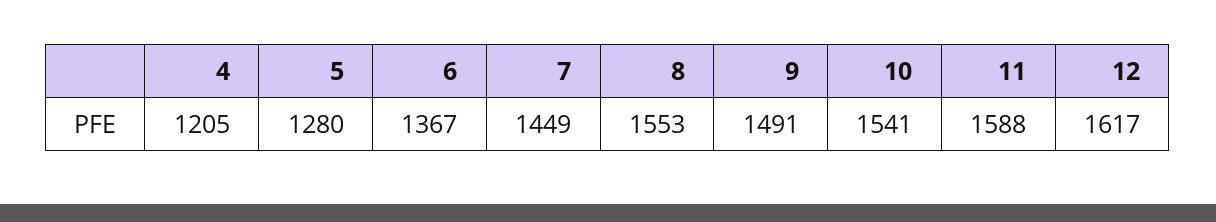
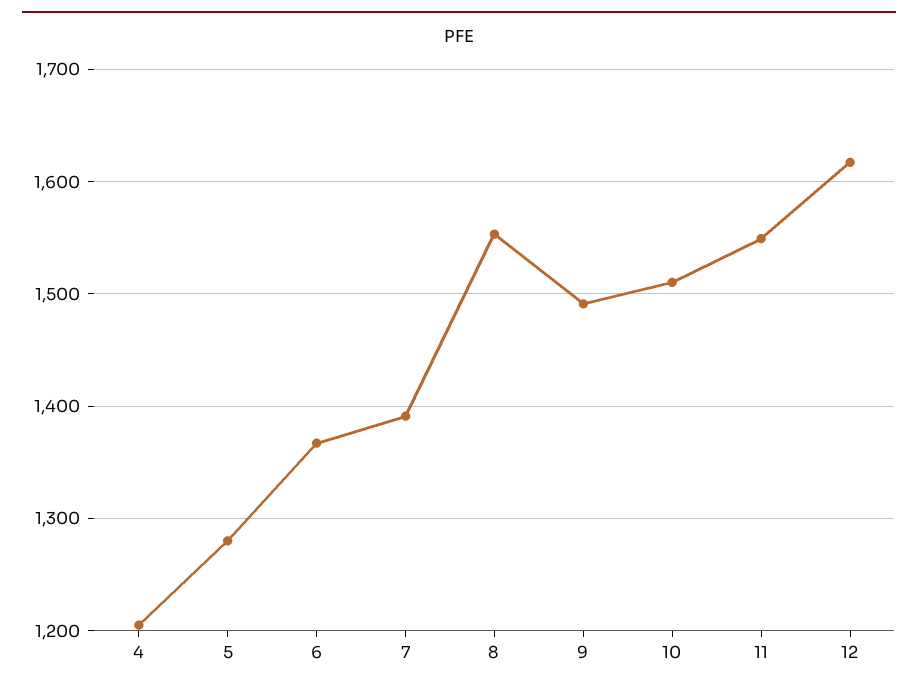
  {
    "4": 1205,
    "5": 1280,
    "6": 1367,
-   "7": 1449,
+   "7": 1390,
    "8": 1553,
    "9": 1491,
-   "10": 1541,
+   "10": 1510,
-   "11": 1588,
+   "11": 1550,
    "12": 1617
  }

